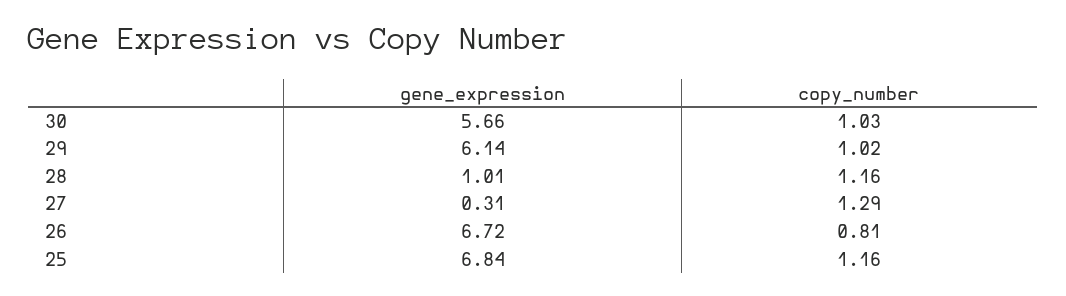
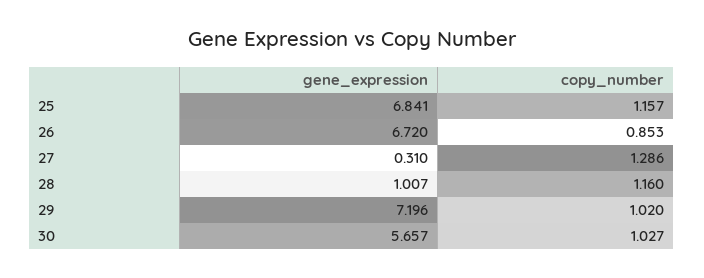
  {
    "gene_expression": {
      "30": 5.657,
-     "29": 6.14,
+     "29": 7.196,
      "28": 1.007,
      "27": 0.31,
      "26": 6.72,
      "25": 6.841
    },
    "copy_number": {
      "30": 1.027,
      "29": 1.02,
      "28": 1.16,
      "27": 1.286,
-     "26": 0.81,
+     "26": 0.853,
      "25": 1.157
    }
  }

